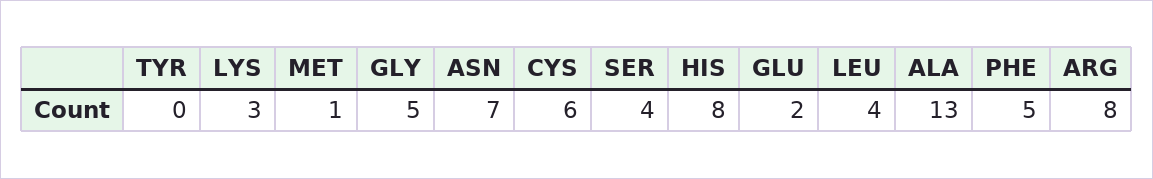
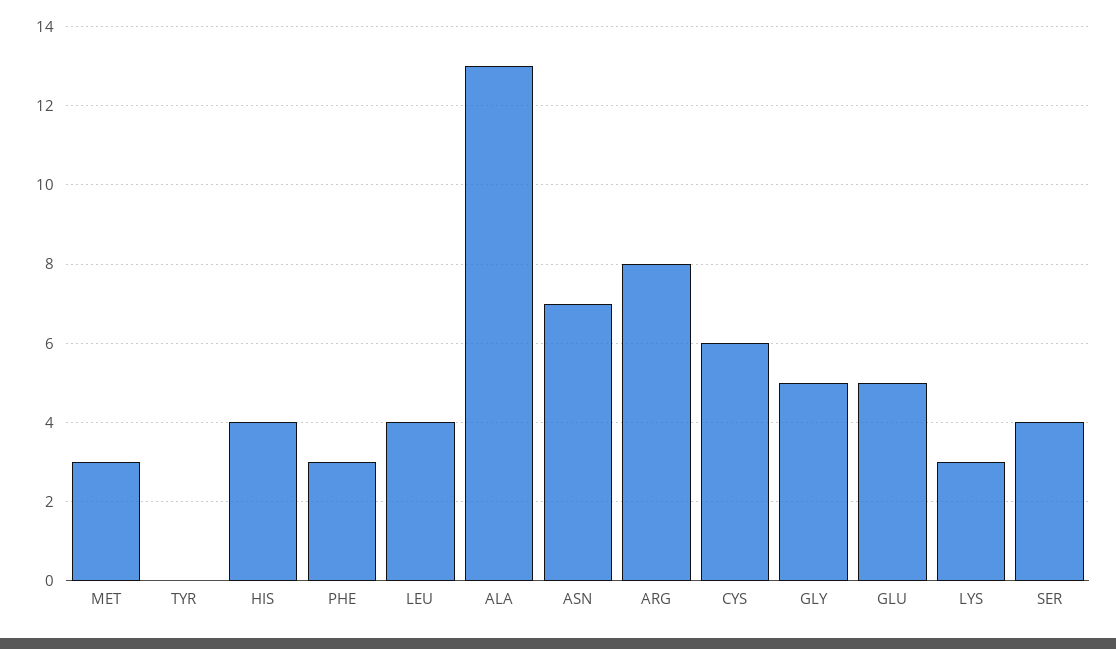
  {
    "TYR": 0,
    "LYS": 3,
-   "MET": 1,
+   "MET": 3,
    "GLY": 5,
    "ASN": 7,
    "CYS": 6,
    "SER": 4,
-   "HIS": 8,
+   "HIS": 4,
-   "GLU": 2,
+   "GLU": 5,
    "LEU": 4,
    "ALA": 13,
-   "PHE": 5,
+   "PHE": 3,
    "ARG": 8
  }

